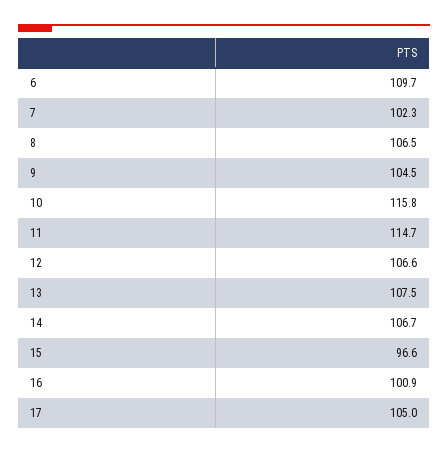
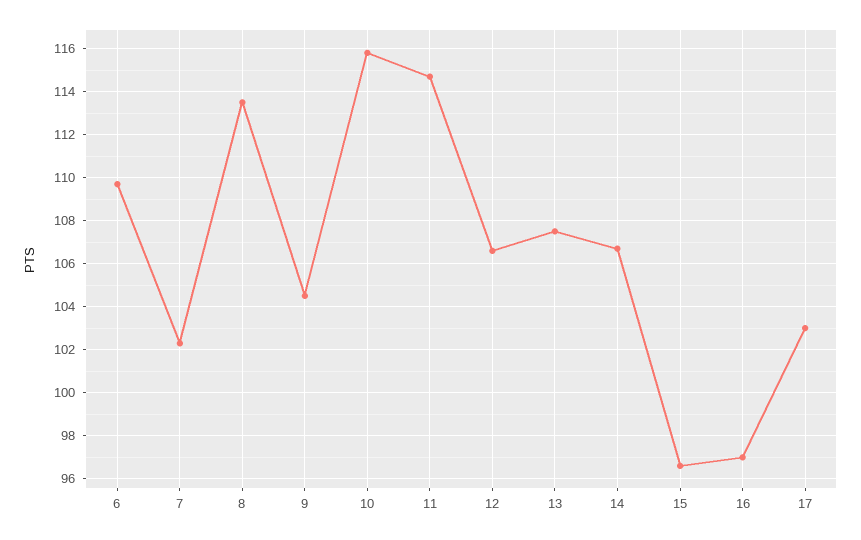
  {
    "6": 109.7,
    "7": 102.3,
-   "8": 106.5,
+   "8": 113.5,
    "9": 104.5,
    "10": 115.8,
    "11": 114.7,
    "12": 106.6,
    "13": 107.5,
    "14": 106.7,
    "15": 96.6,
-   "16": 100.9,
+   "16": 97,
-   "17": 105
+   "17": 103
  }

